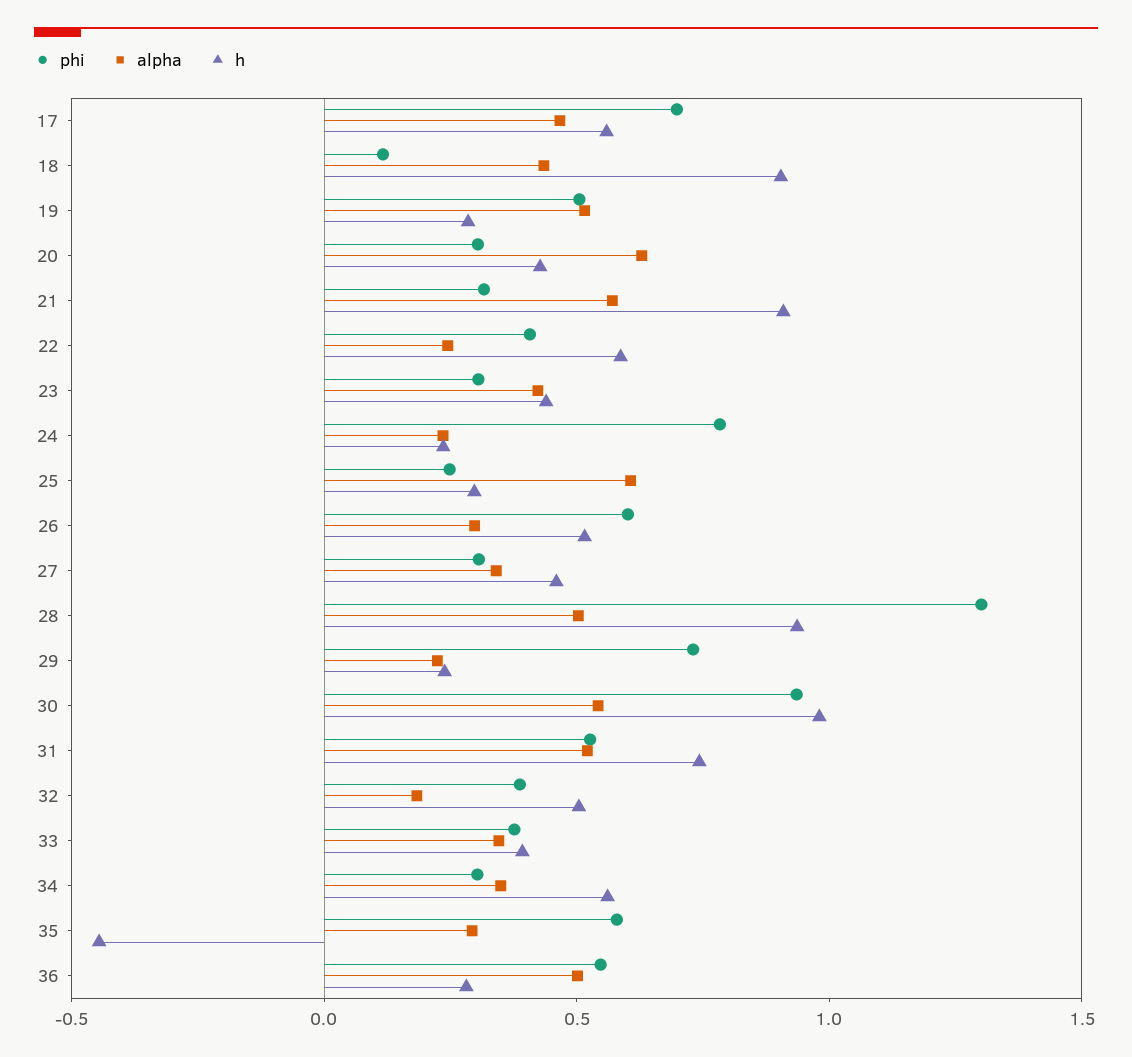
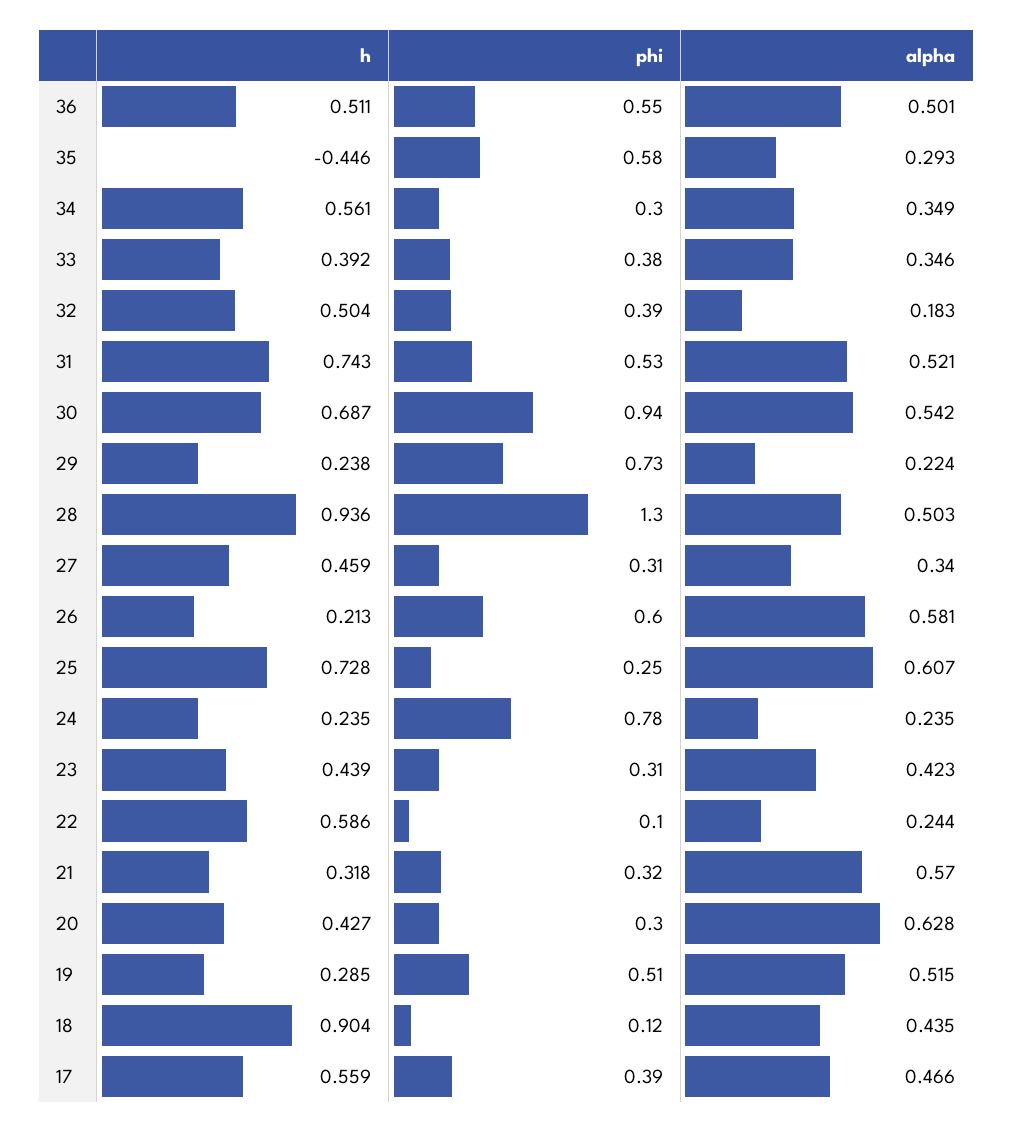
  {
    "phi": {
-     "17": 0.7,
+     "17": 0.39,
      "18": 0.12,
      "19": 0.51,
      "20": 0.3,
      "21": 0.32,
-     "22": 0.4,
+     "22": 0.1,
      "23": 0.31,
      "24": 0.78,
      "25": 0.25,
      "26": 0.6,
      "27": 0.31,
      "28": 1.3,
      "29": 0.73,
      "30": 0.94,
      "31": 0.53,
      "32": 0.39,
      "33": 0.38,
      "34": 0.3,
      "35": 0.58,
      "36": 0.55
    },
    "alpha": {
      "17": 0.466,
      "18": 0.435,
      "19": 0.515,
      "20": 0.628,
      "21": 0.57,
      "22": 0.244,
      "23": 0.423,
      "24": 0.235,
      "25": 0.607,
-     "26": 0.3,
+     "26": 0.581,
      "27": 0.34,
      "28": 0.503,
      "29": 0.224,
      "30": 0.542,
      "31": 0.521,
      "32": 0.183,
      "33": 0.346,
      "34": 0.349,
      "35": 0.293,
      "36": 0.501
    },
    "h": {
      "17": 0.559,
      "18": 0.904,
      "19": 0.285,
      "20": 0.427,
-     "21": 0.9,
+     "21": 0.318,
      "22": 0.586,
      "23": 0.439,
      "24": 0.235,
-     "25": 0.3,
+     "25": 0.728,
-     "26": 0.5,
+     "26": 0.213,
      "27": 0.459,
      "28": 0.936,
      "29": 0.238,
-     "30": 1,
+     "30": 0.687,
      "31": 0.743,
      "32": 0.504,
      "33": 0.392,
      "34": 0.561,
      "35": -0.446,
-     "36": 0.3
+     "36": 0.511
    }
  }

